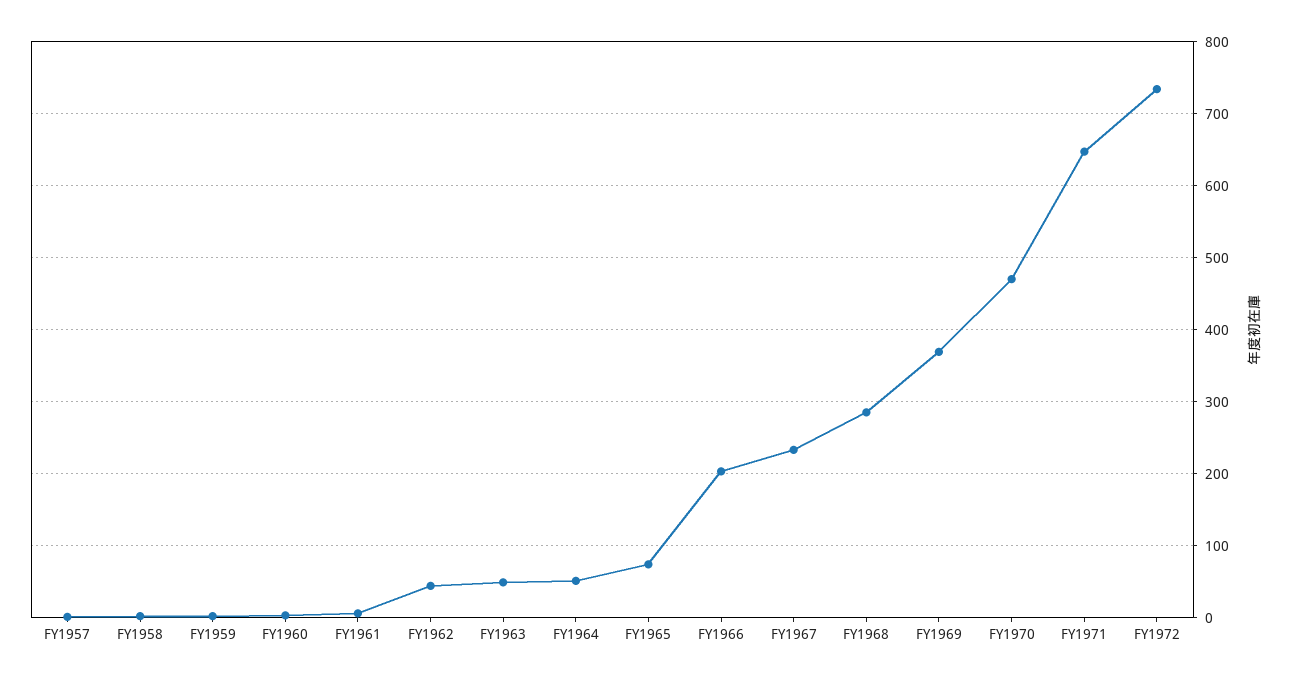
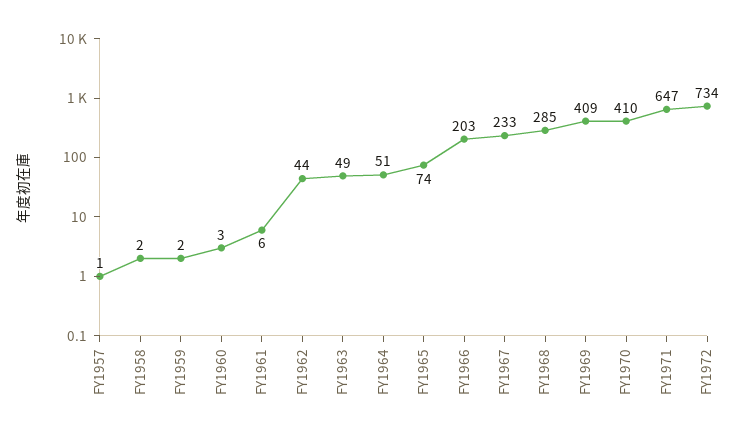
  {
    "FY1957": 1,
    "FY1958": 2,
    "FY1959": 2,
    "FY1960": 3,
    "FY1961": 6,
    "FY1962": 44,
    "FY1963": 49,
    "FY1964": 51,
    "FY1965": 74,
    "FY1966": 203,
    "FY1967": 233,
    "FY1968": 285,
-   "FY1969": 370,
+   "FY1969": 409,
-   "FY1970": 470,
+   "FY1970": 410,
    "FY1971": 647,
    "FY1972": 734
  }

